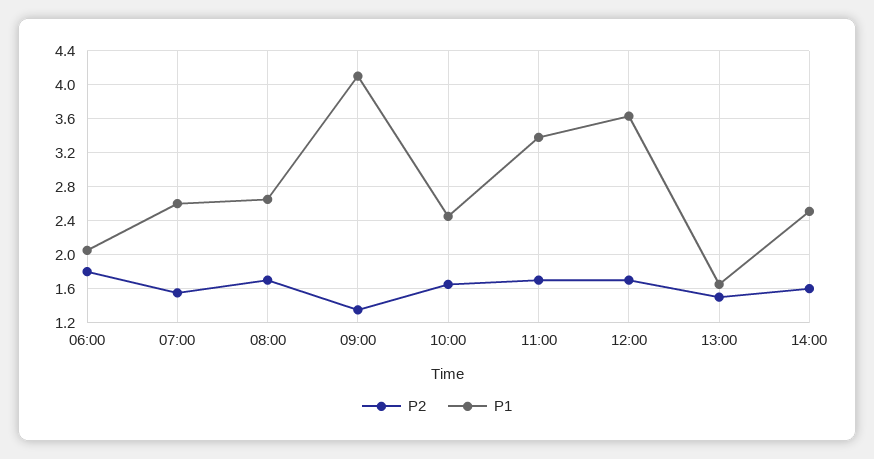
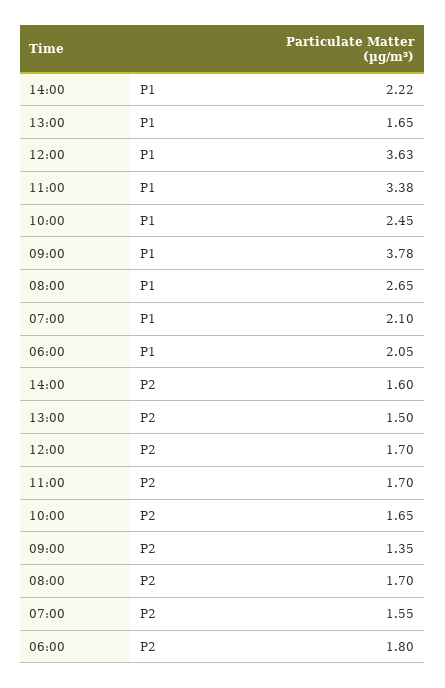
  {
    "P2": {
      "06:00": 1.8,
      "07:00": 1.55,
      "08:00": 1.7,
      "09:00": 1.35,
      "10:00": 1.65,
      "11:00": 1.7,
      "12:00": 1.7,
      "13:00": 1.5,
      "14:00": 1.6
    },
    "P1": {
      "06:00": 2.05,
-     "07:00": 2.6,
+     "07:00": 2.1,
      "08:00": 2.65,
-     "09:00": 4.1,
+     "09:00": 3.78,
      "10:00": 2.45,
      "11:00": 3.38,
      "12:00": 3.63,
      "13:00": 1.65,
-     "14:00": 2.5
+     "14:00": 2.22
    }
  }

